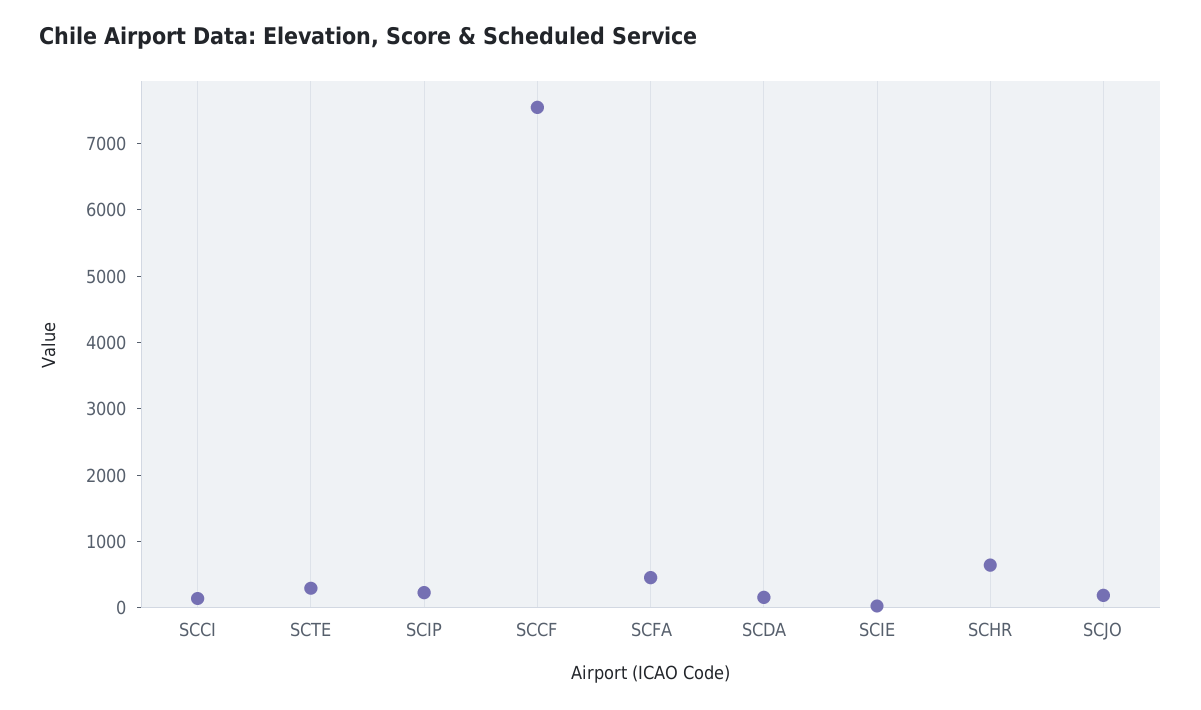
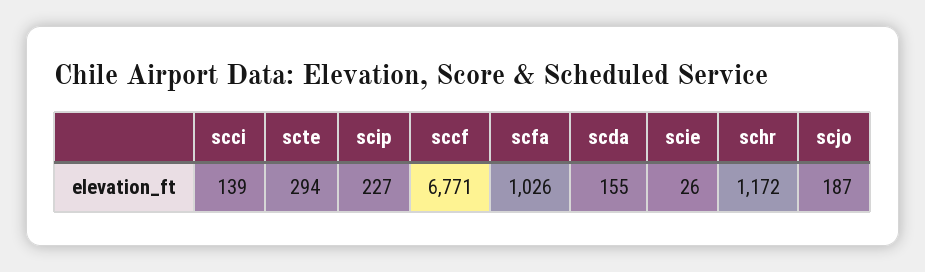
  {
    "SCCI": 139,
    "SCTE": 294,
    "SCIP": 227,
-   "SCCF": 7600,
+   "SCCF": 6771,
-   "SCFA": 400,
+   "SCFA": 1026,
    "SCDA": 155,
    "SCIE": 26,
-   "SCHR": 600,
+   "SCHR": 1172,
    "SCJO": 187
  }

